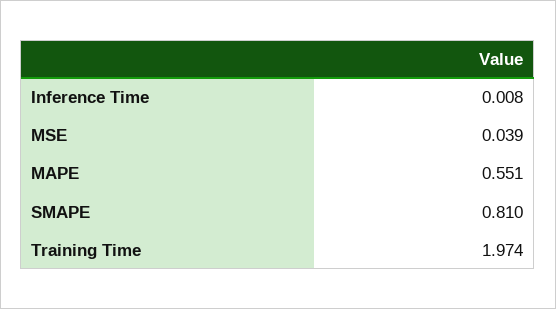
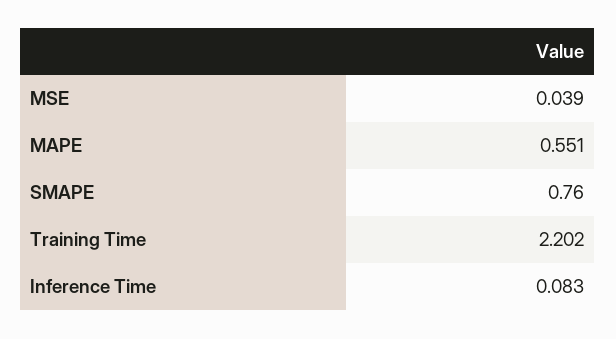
  {
-   "Inference Time": 0.008,
+   "Inference Time": 0.083,
    "MSE": 0.039,
    "MAPE": 0.551,
-   "SMAPE": 0.81,
+   "SMAPE": 0.76,
-   "Training Time": 1.974
+   "Training Time": 2.202
  }

